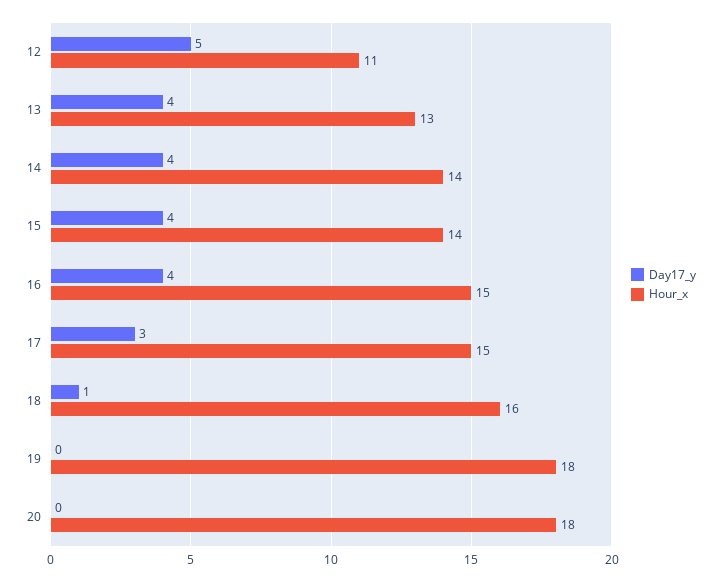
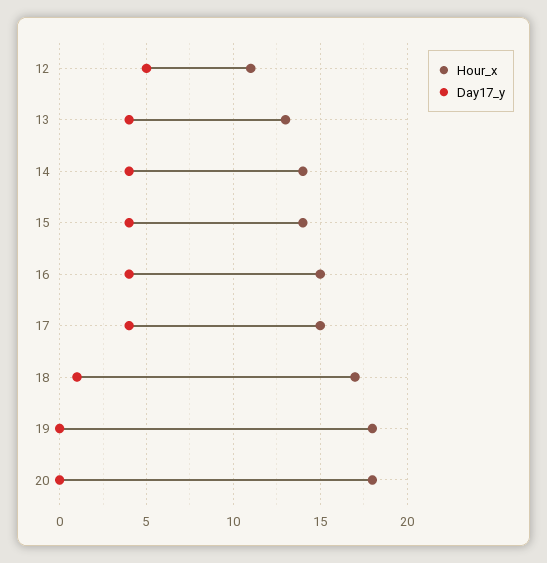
  {
    "Day17_y": {
      "12": 5,
      "13": 4,
      "14": 4,
      "15": 4,
      "16": 4,
-     "17": 3,
+     "17": 4,
      "18": 1,
      "19": 0,
      "20": 0
    },
    "Hour_x": {
      "12": 11,
      "13": 13,
      "14": 14,
      "15": 14,
      "16": 15,
      "17": 15,
-     "18": 16,
+     "18": 17,
      "19": 18,
      "20": 18
    }
  }

